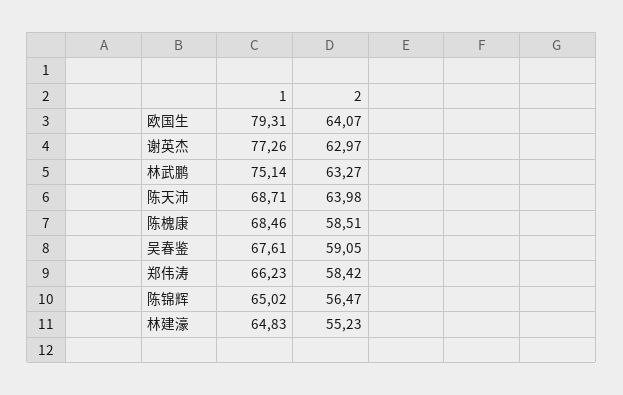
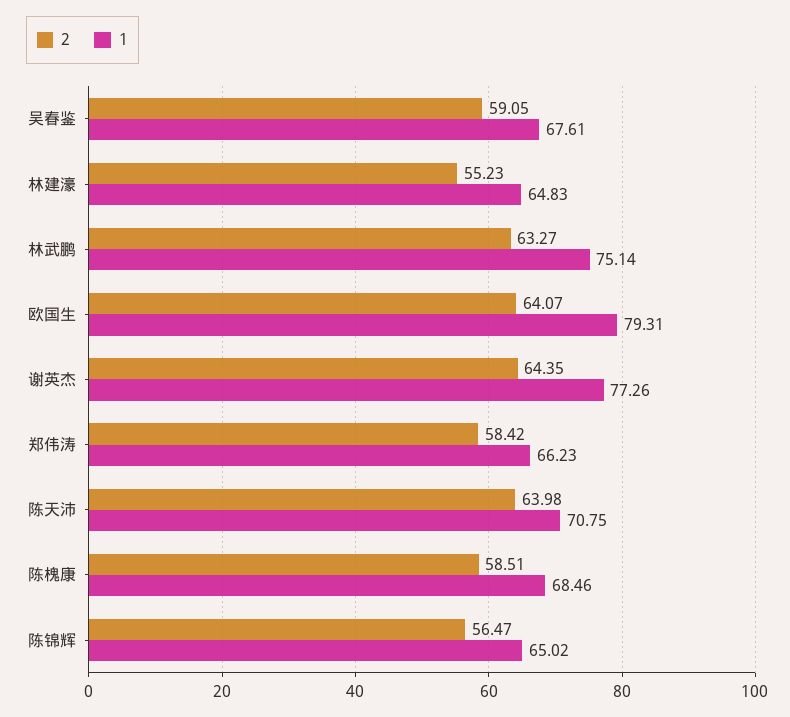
  {
    "1": {
      "欧国生": 79.31,
      "谢英杰": 77.26,
      "林武鹏": 75.14,
-     "陈天沛": 68.71,
+     "陈天沛": 70.75,
      "陈槐康": 68.46,
      "吴春鉴": 67.61,
      "郑伟涛": 66.23,
      "陈锦辉": 65.02,
      "林建濠": 64.83
    },
    "2": {
      "欧国生": 64.07,
-     "谢英杰": 62.97,
+     "谢英杰": 64.35,
      "林武鹏": 63.27,
      "陈天沛": 63.98,
      "陈槐康": 58.51,
      "吴春鉴": 59.05,
      "郑伟涛": 58.42,
      "陈锦辉": 56.47,
      "林建濠": 55.23
    }
  }

